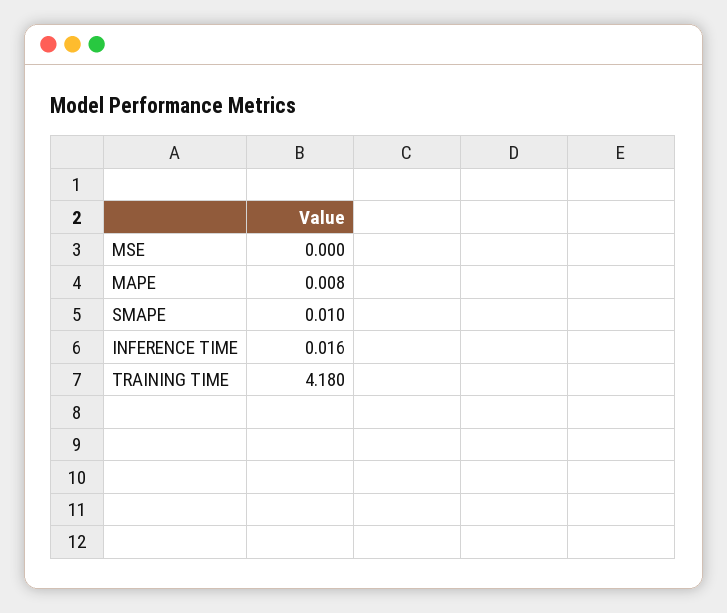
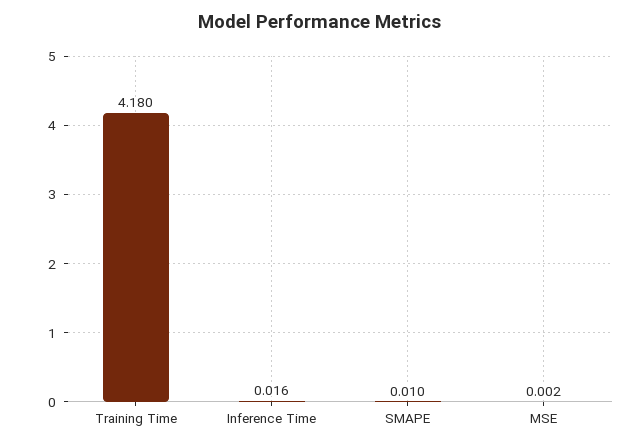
  {
-   "MSE": 0,
+   "MSE": 0.002,
-   "MAPE": 0.008,
    "SMAPE": 0.01,
    "INFERENCE TIME": 0.016,
    "TRAINING TIME": 4.18
  }

